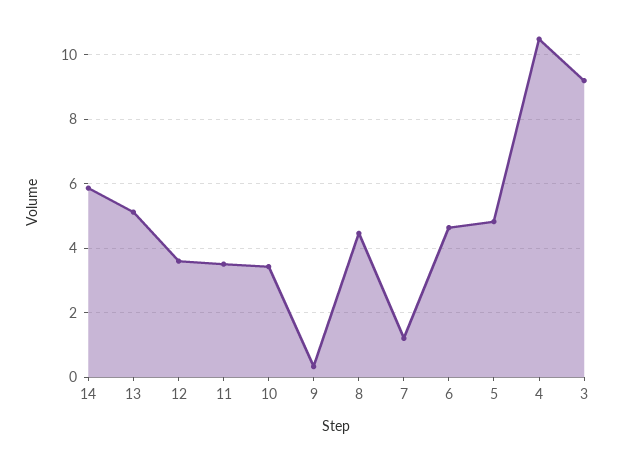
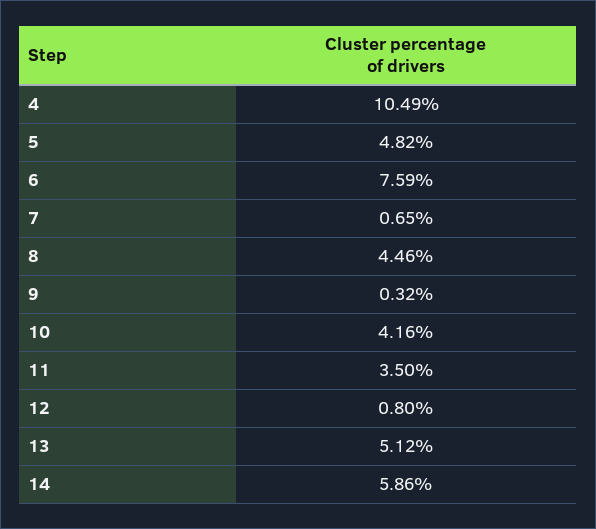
  {
    "14": 5.86,
    "13": 5.12,
-   "12": 3.6,
+   "12": 0.8,
    "11": 3.5,
-   "10": 3.4,
+   "10": 4.16,
    "9": 0.32,
    "8": 4.46,
-   "7": 1.2,
+   "7": 0.65,
-   "6": 4.6,
+   "6": 7.59,
    "5": 4.82,
-   "4": 10.49,
+   "4": 10.49
-   "3": 9.2
  }

